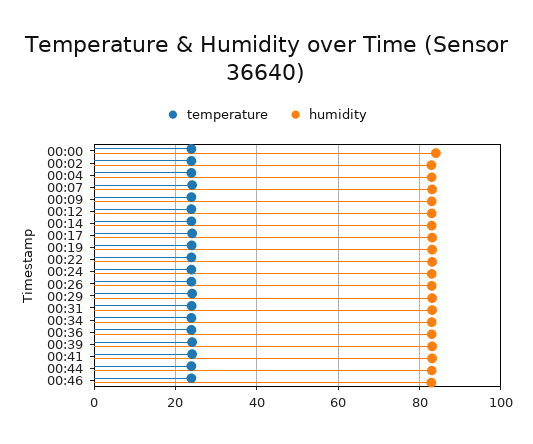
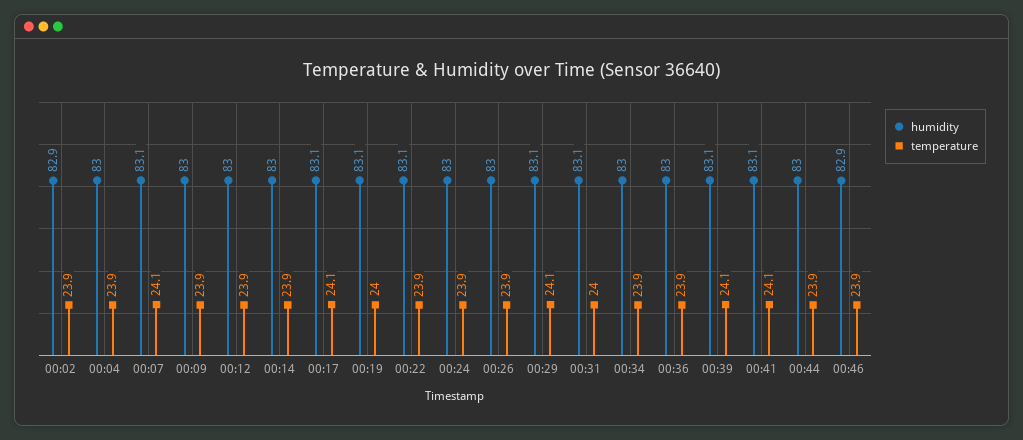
  {
    "temperature": {
-     "00:00": 24,
      "00:02": 23.9,
      "00:04": 23.9,
      "00:07": 24.1,
      "00:09": 23.9,
      "00:12": 23.9,
      "00:14": 23.9,
      "00:17": 24.1,
      "00:19": 24,
      "00:22": 23.9,
      "00:24": 23.9,
      "00:26": 23.9,
      "00:29": 24.1,
      "00:31": 24,
      "00:34": 23.9,
      "00:36": 23.9,
      "00:39": 24.1,
      "00:41": 24.1,
      "00:44": 23.9,
      "00:46": 23.9
    },
    "humidity": {
-     "00:00": 84,
      "00:02": 82.9,
      "00:04": 83,
      "00:07": 83.1,
      "00:09": 83,
      "00:12": 83,
      "00:14": 83,
      "00:17": 83.1,
      "00:19": 83.1,
      "00:22": 83.1,
      "00:24": 83,
      "00:26": 83,
      "00:29": 83.1,
      "00:31": 83.1,
      "00:34": 83,
      "00:36": 83,
      "00:39": 83.1,
      "00:41": 83.1,
      "00:44": 83,
      "00:46": 82.9
    }
  }

